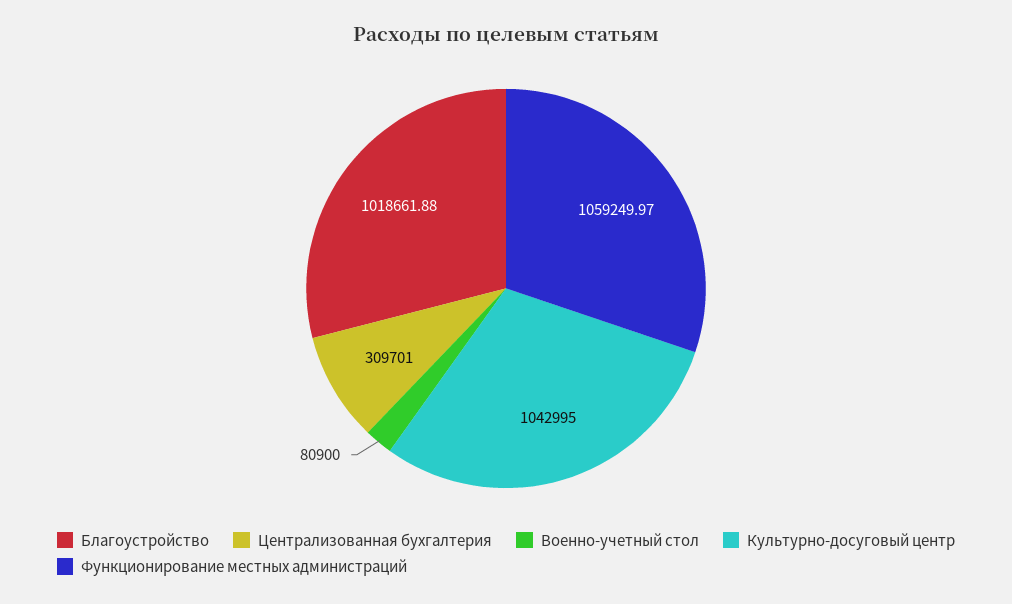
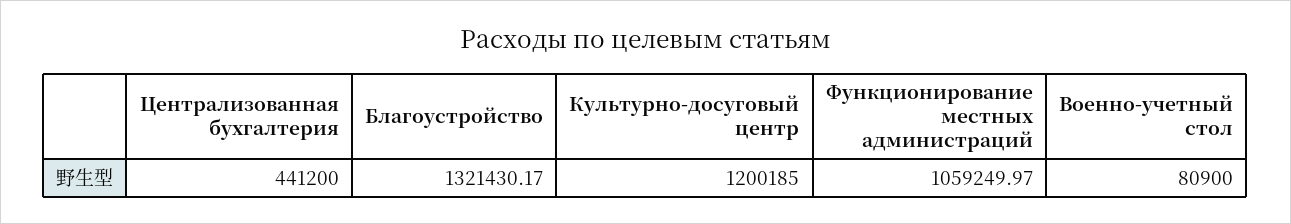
  {
-   "Благоустройство": 1018661.88,
+   "Благоустройство": 1321430.17,
-   "Централизованная бухгалтерия": 309701,
+   "Централизованная бухгалтерия": 441200,
    "Военно-учетный стол": 80900,
-   "Культурно-досуговый центр": 1042995,
+   "Культурно-досуговый центр": 1200185,
    "Функционирование местных администраций": 1059249.97
  }

